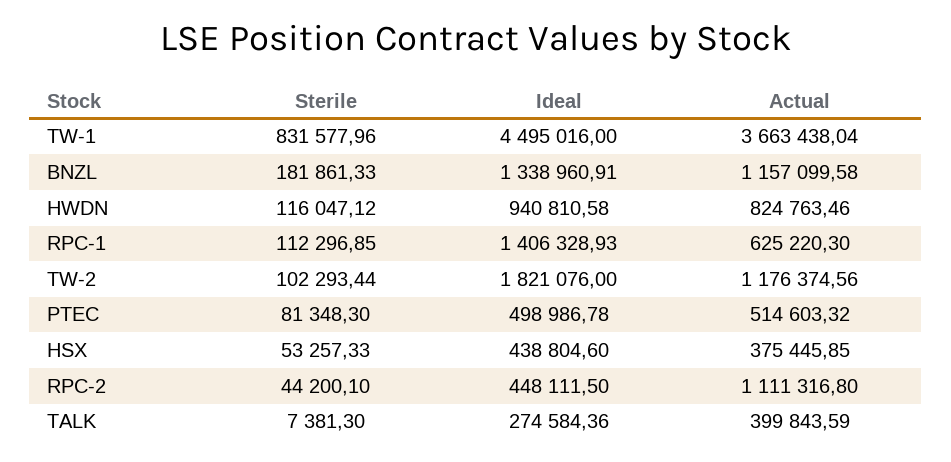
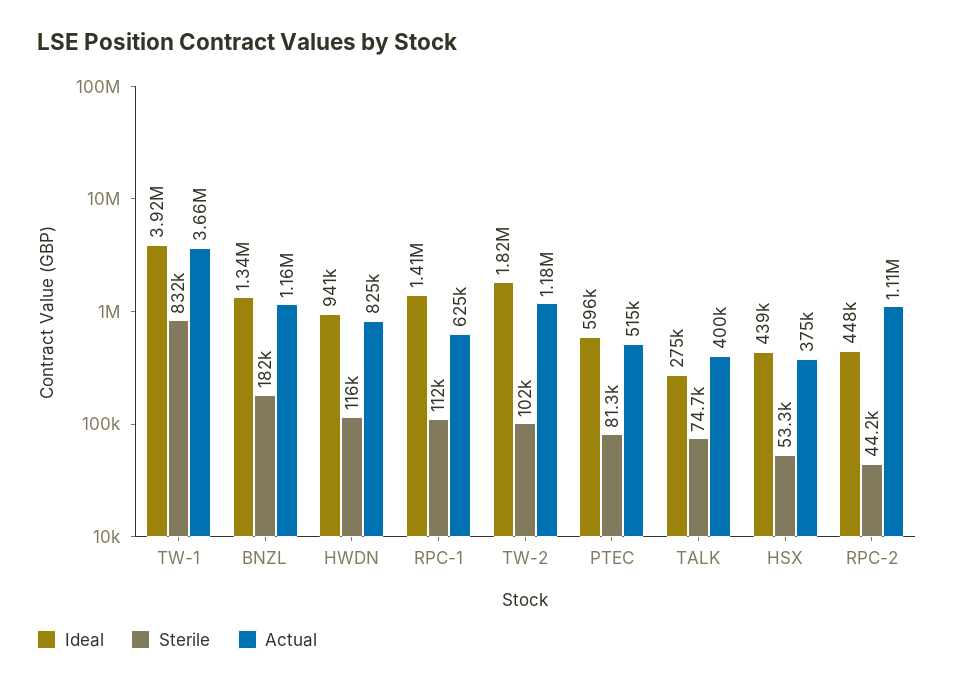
  {
    "Sterile": {
      "TW-1": 831577.96,
      "BNZL": 181861.33,
      "HWDN": 116047.12,
      "RPC-1": 112296.85,
      "TW-2": 102293.44,
      "PTEC": 81348.3,
      "HSX": 53257.33,
      "RPC-2": 44200.1,
-     "TALK": 7381.3
+     "TALK": 74700
    },
    "Ideal": {
-     "TW-1": 4495016,
+     "TW-1": 3920000,
      "BNZL": 1338960.91,
      "HWDN": 940810.58,
      "RPC-1": 1406328.93,
      "TW-2": 1821076,
-     "PTEC": 498986.78,
+     "PTEC": 596000,
      "HSX": 438804.6,
      "RPC-2": 448111.5,
      "TALK": 274584.36
    },
    "Actual": {
      "TW-1": 3663438.04,
      "BNZL": 1157099.58,
      "HWDN": 824763.46,
      "RPC-1": 625220.3,
      "TW-2": 1176374.56,
      "PTEC": 514603.32,
      "HSX": 375445.85,
      "RPC-2": 1111316.8,
      "TALK": 399843.59
    }
  }

